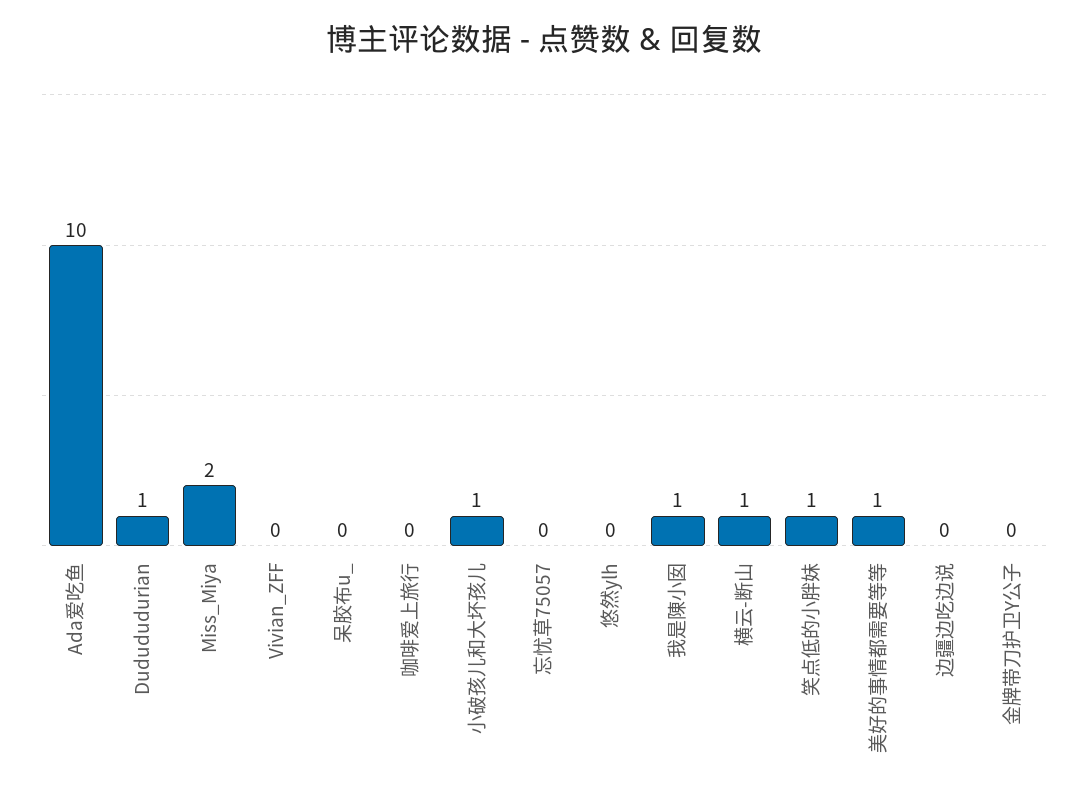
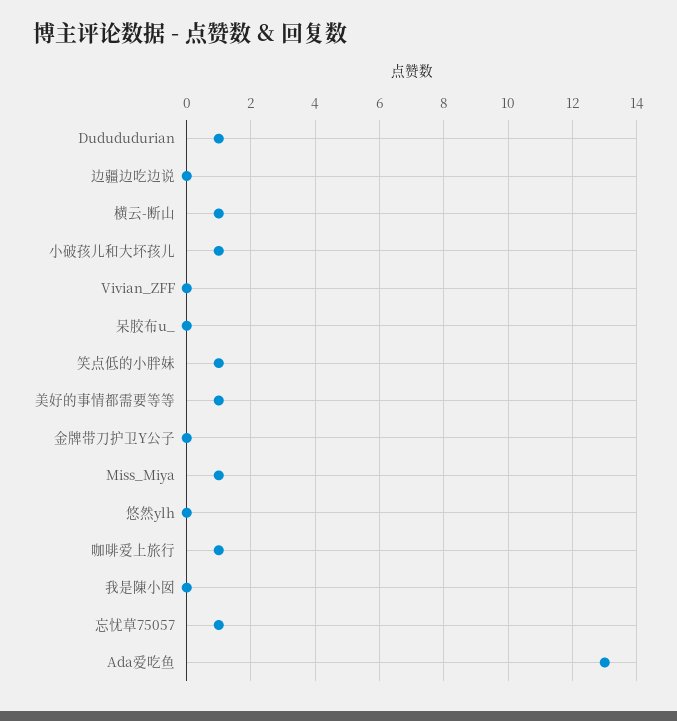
  {
-   "Ada爱吃鱼": 10,
+   "Ada爱吃鱼": 13,
    "Dudududurian": 1,
-   "Miss_Miya": 2,
+   "Miss_Miya": 1,
    "Vivian_ZFF": 0,
    "呆胶布u_": 0,
-   "咖啡爱上旅行": 0,
+   "咖啡爱上旅行": 1,
    "小破孩儿和大坏孩儿": 1,
-   "忘忧草75057": 0,
+   "忘忧草75057": 1,
    "悠然ylh": 0,
-   "我是陳小囡": 1,
+   "我是陳小囡": 0,
    "横云-断山": 1,
    "笑点低的小胖妹": 1,
    "美好的事情都需要等等": 1,
    "边疆边吃边说": 0,
    "金牌带刀护卫Y公子": 0
  }

